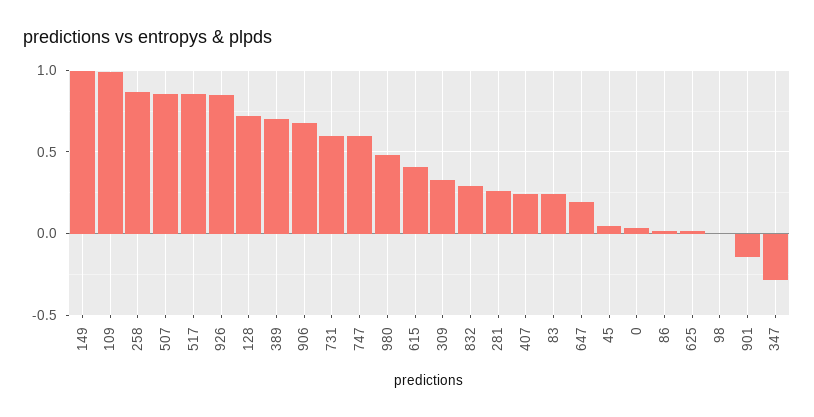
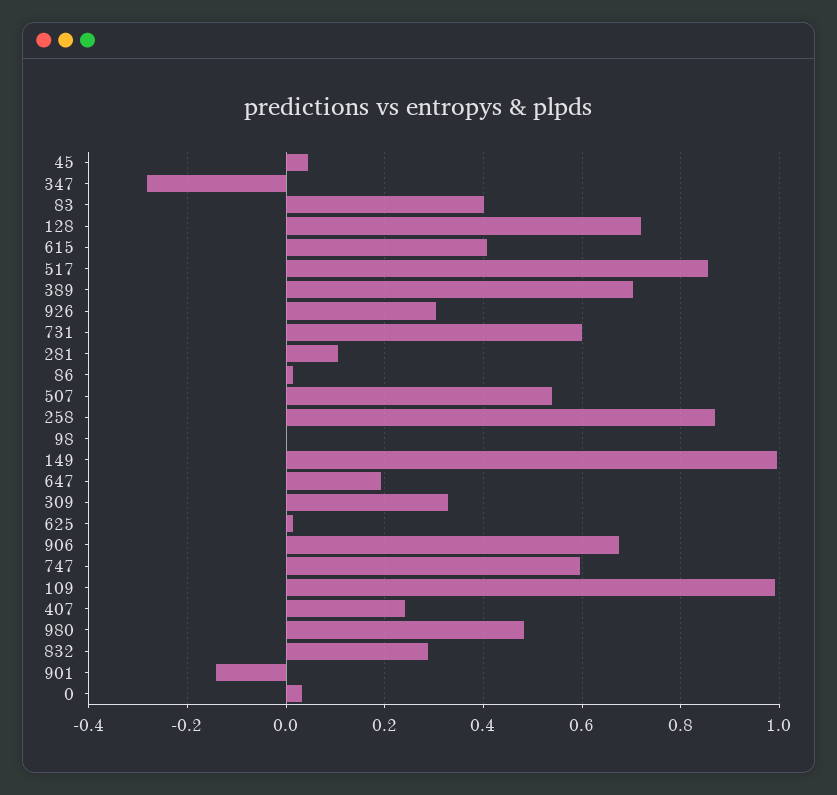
  {
    "149": 1,
    "109": 1,
    "258": 0.86,
-   "507": 0.85,
+   "507": 0.54,
    "517": 0.86,
-   "926": 0.85,
+   "926": 0.3,
    "128": 0.72,
    "389": 0.7,
    "906": 0.68,
    "731": 0.6,
    "747": 0.6,
    "980": 0.48,
    "615": 0.4,
    "309": 0.32,
    "832": 0.28,
-   "281": 0.25,
+   "281": 0.1,
    "407": 0.24,
-   "83": 0.25,
+   "83": 0.4,
    "647": 0.2,
    "45": 0.04,
    "0": 0.04,
    "86": 0.02,
    "625": 0.02,
    "98": 0,
    "901": -0.14,
    "347": -0.28
  }

